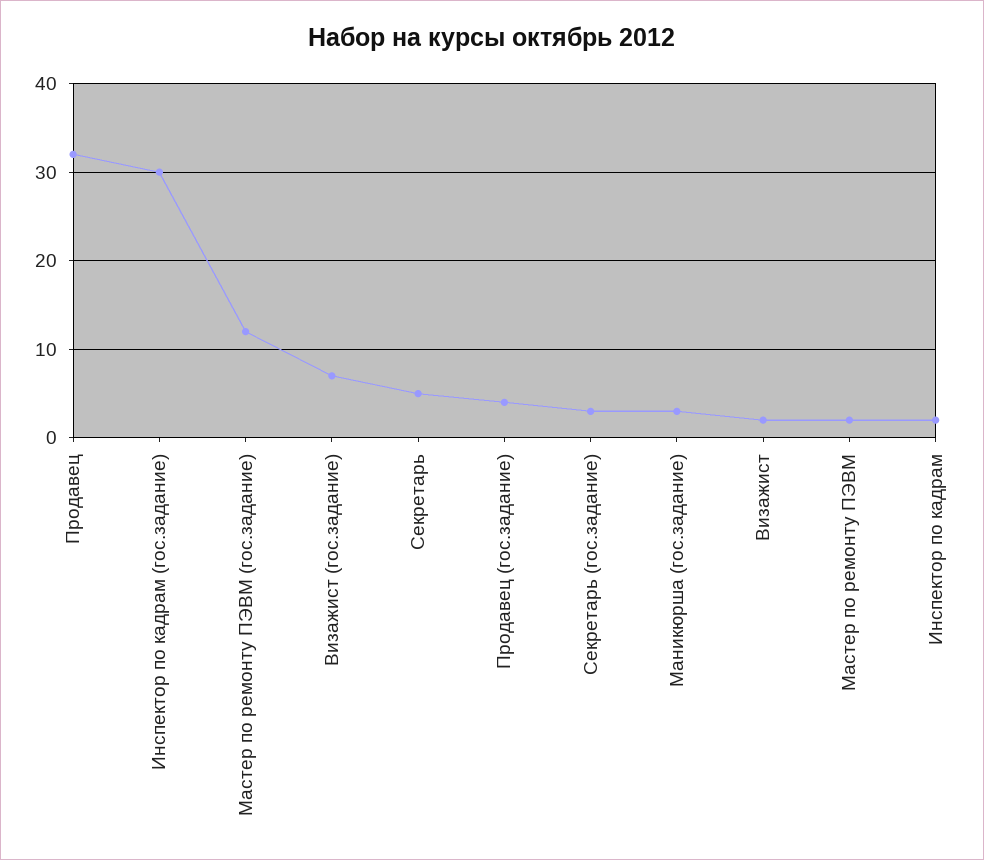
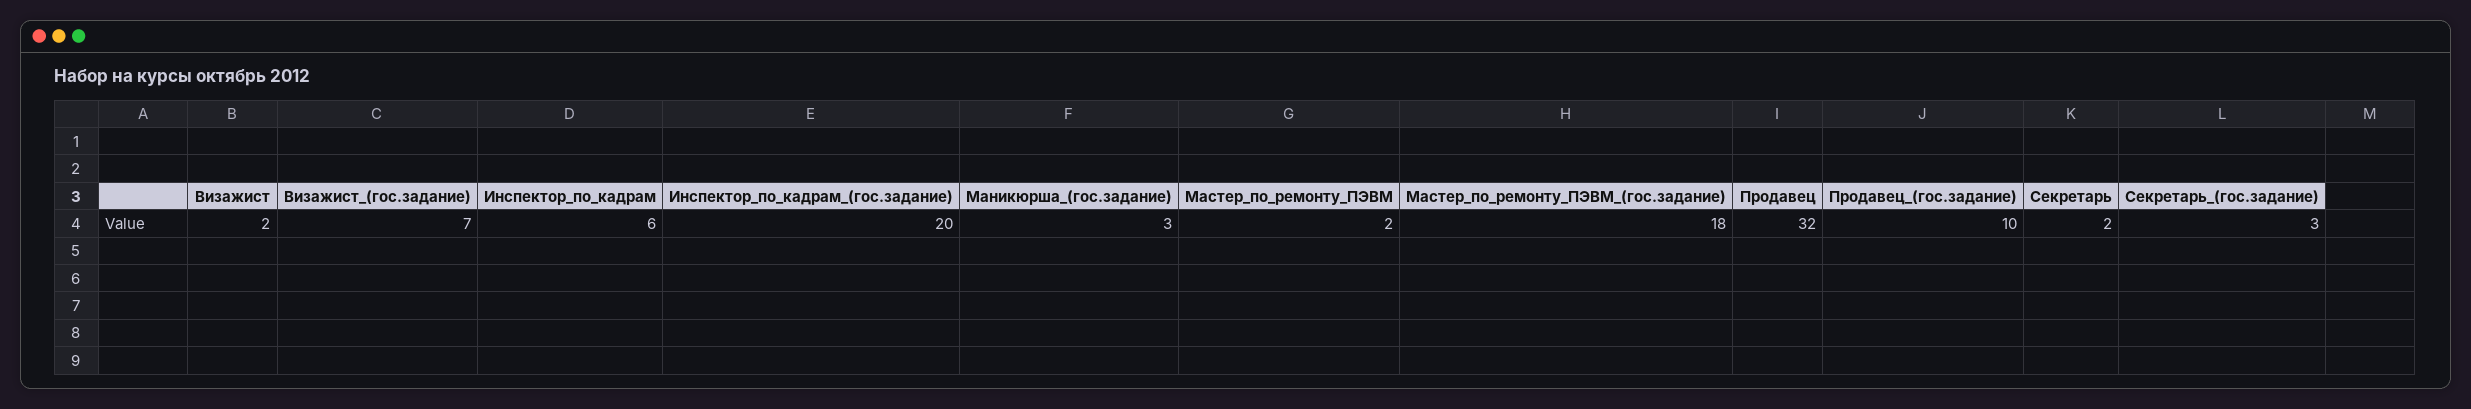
  {
    "Продавец": 32,
-   "Инспектор по кадрам (гос.задание)": 30,
+   "Инспектор по кадрам (гос.задание)": 20,
-   "Мастер по ремонту ПЭВМ (гос.задание)": 12,
+   "Мастер по ремонту ПЭВМ (гос.задание)": 18,
    "Визажист (гос.задание)": 7,
-   "Секретарь": 5,
+   "Секретарь": 2,
-   "Продавец (гос.задание)": 4,
+   "Продавец (гос.задание)": 10,
    "Секретарь (гос.задание)": 3,
    "Маникюрша (гос.задание)": 3,
    "Визажист": 2,
    "Мастер по ремонту ПЭВМ": 2,
-   "Инспектор по кадрам": 2
+   "Инспектор по кадрам": 6
  }

